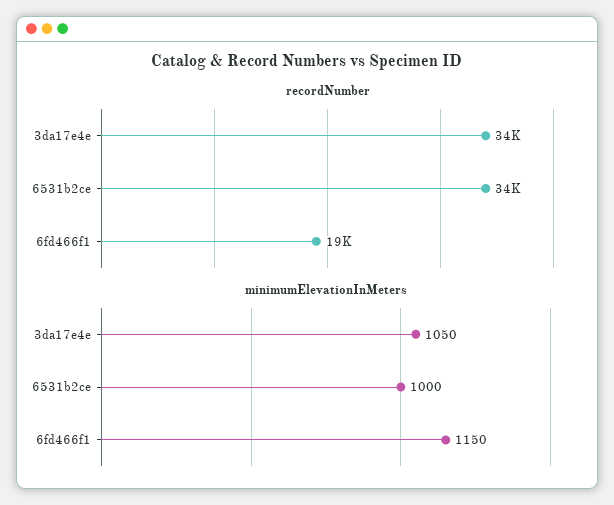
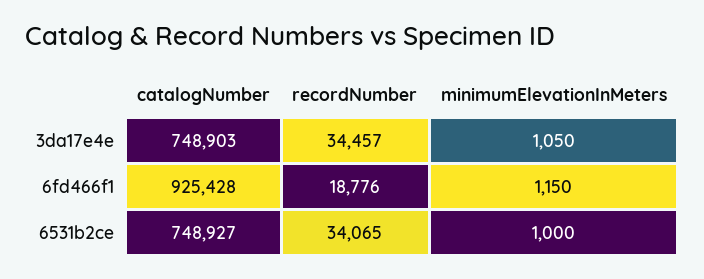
  {
    "recordNumber": {
      "3da17e4e": 34457,
      "6531b2ce": 34065,
      "6fd466f1": 18776
    },
    "minimumElevationInMeters": {
      "3da17e4e": 1050,
      "6531b2ce": 1000,
      "6fd466f1": 1150
-   }
+   },
+   "catalogNumber": {
+     "3da17e4e": 748903,
+     "6fd466f1": 925428,
+     "6531b2ce": 748927
+   }
  }

